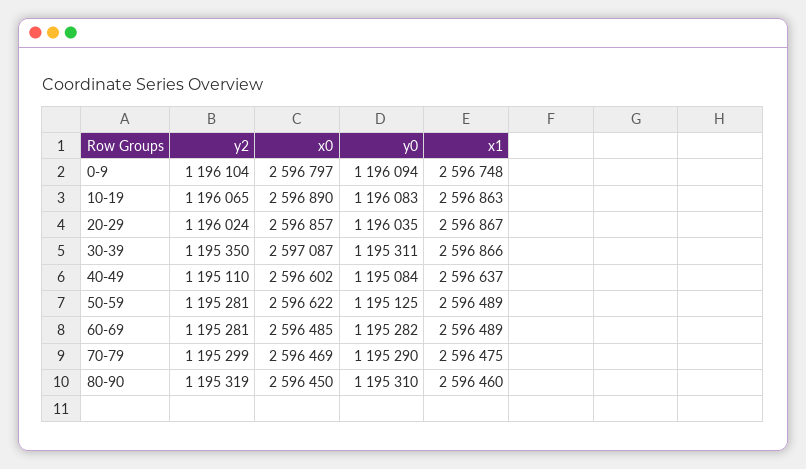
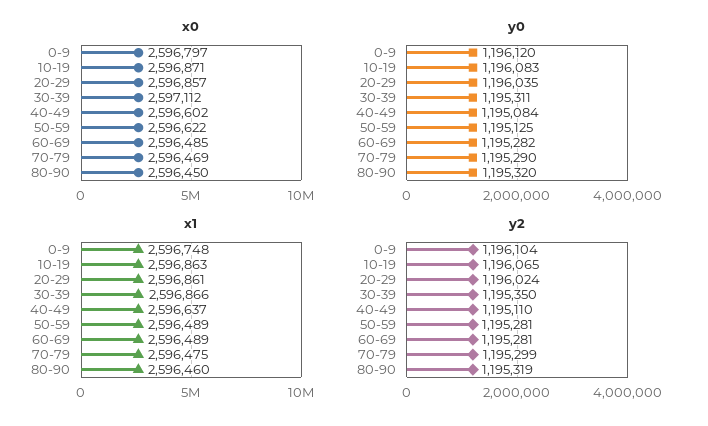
  {
    "y2": {
      "0-9": 1196104,
      "10-19": 1196065,
      "20-29": 1196024,
      "30-39": 1195350,
      "40-49": 1195110,
      "50-59": 1195281,
      "60-69": 1195281,
      "70-79": 1195299,
      "80-90": 1195319
    },
    "x0": {
      "0-9": 2596797,
-     "10-19": 2596890,
+     "10-19": 2596871,
      "20-29": 2596857,
-     "30-39": 2597087,
+     "30-39": 2597112,
      "40-49": 2596602,
      "50-59": 2596622,
      "60-69": 2596485,
      "70-79": 2596469,
      "80-90": 2596450
    },
    "y0": {
-     "0-9": 1196094,
+     "0-9": 1196120,
      "10-19": 1196083,
      "20-29": 1196035,
      "30-39": 1195311,
      "40-49": 1195084,
      "50-59": 1195125,
      "60-69": 1195282,
      "70-79": 1195290,
-     "80-90": 1195310
+     "80-90": 1195320
    },
    "x1": {
      "0-9": 2596748,
      "10-19": 2596863,
-     "20-29": 2596867,
+     "20-29": 2596861,
      "30-39": 2596866,
      "40-49": 2596637,
      "50-59": 2596489,
      "60-69": 2596489,
      "70-79": 2596475,
      "80-90": 2596460
    }
  }

